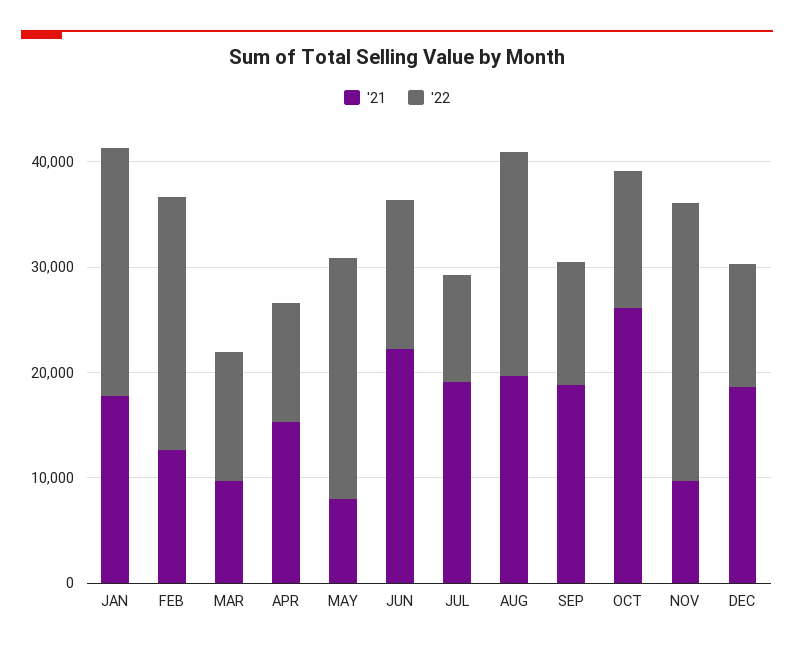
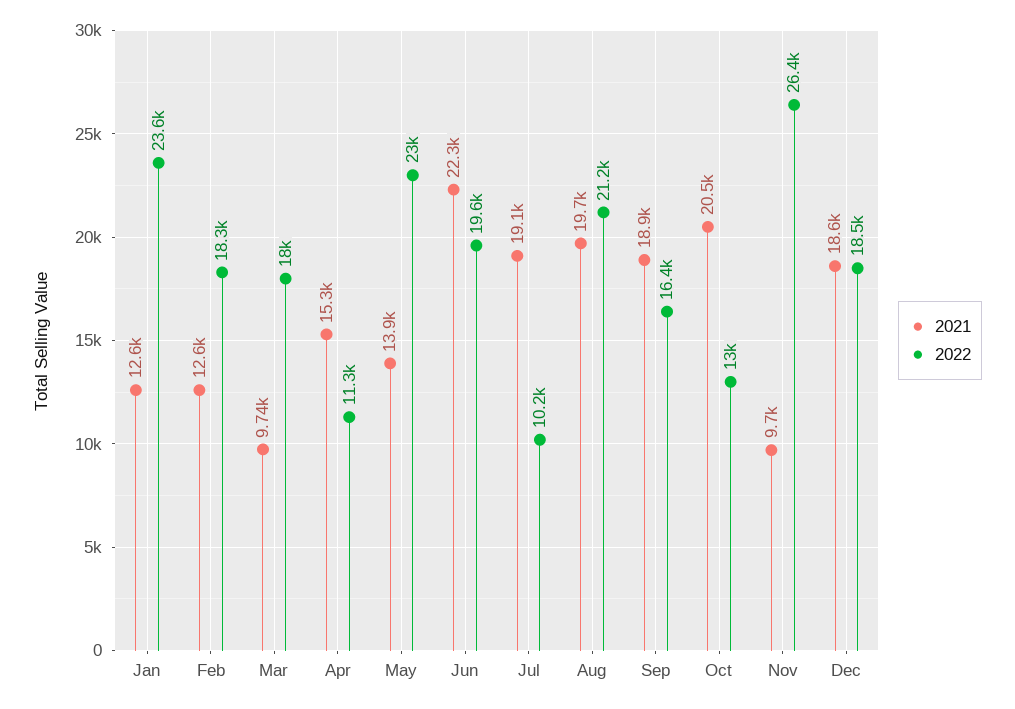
  {
    "'21": {
-     "JAN": 18000,
+     "JAN": 12600,
      "FEB": 12600,
      "MAR": 9740,
      "APR": 15300,
-     "MAY": 8000,
+     "MAY": 13900,
      "JUN": 22300,
      "JUL": 19100,
      "AUG": 19700,
      "SEP": 18900,
-     "OCT": 26000,
+     "OCT": 20500,
      "NOV": 9700,
      "DEC": 18600
    },
    "'22": {
      "JAN": 23600,
-     "FEB": 24000,
+     "FEB": 18300,
-     "MAR": 12000,
+     "MAR": 18000,
      "APR": 11300,
      "MAY": 23000,
-     "JUN": 14000,
+     "JUN": 19600,
      "JUL": 10200,
      "AUG": 21200,
-     "SEP": 12000,
+     "SEP": 16400,
      "OCT": 13000,
      "NOV": 26400,
-     "DEC": 12000
+     "DEC": 18500
    }
  }

